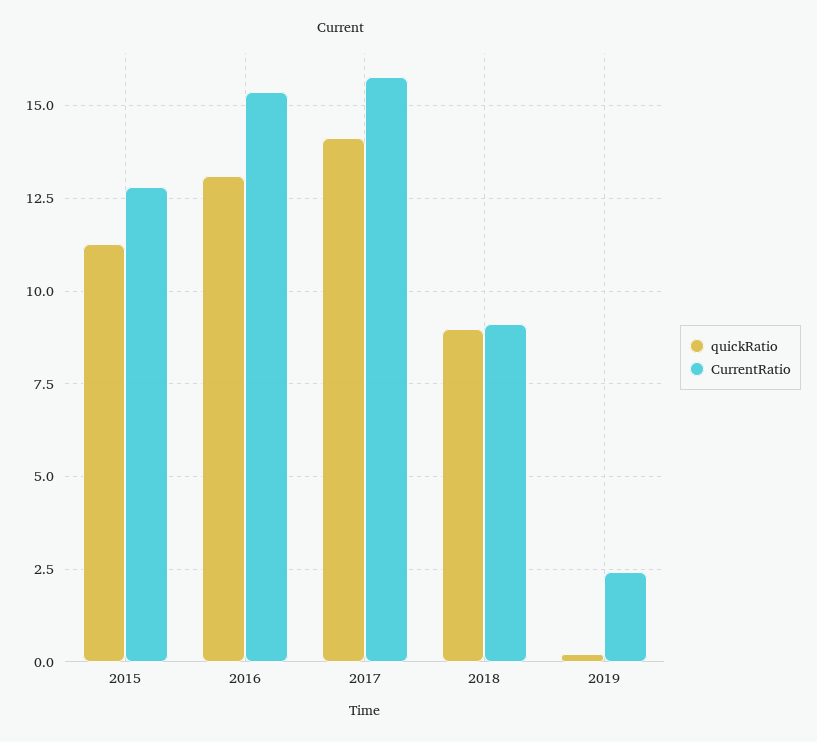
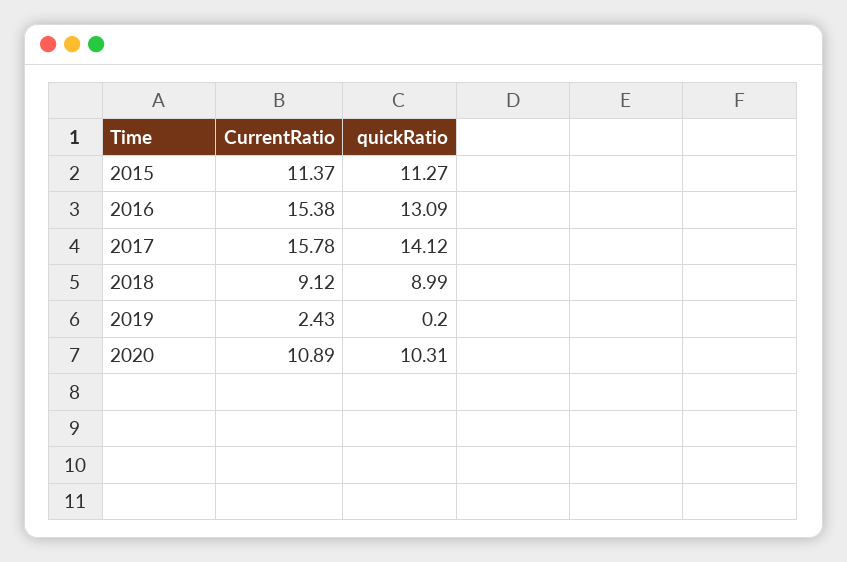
  {
    "quickRatio": {
      "2015": 11.27,
      "2016": 13.09,
      "2017": 14.12,
      "2018": 8.99,
-     "2019": 0.2
+     "2019": 0.2,
+     "2020": 10.31
    },
    "CurrentRatio": {
-     "2015": 12.75,
+     "2015": 11.37,
      "2016": 15.38,
      "2017": 15.78,
      "2018": 9.12,
-     "2019": 2.43
+     "2019": 2.43,
+     "2020": 10.89
    }
  }

